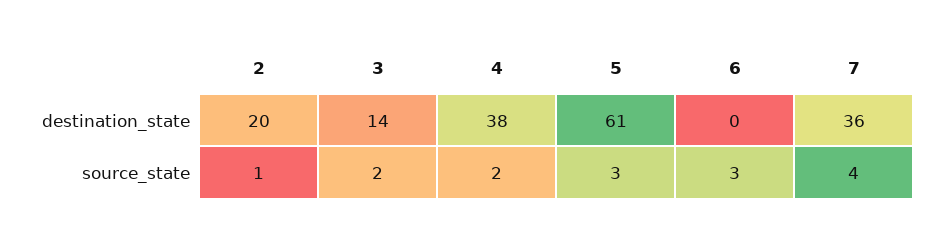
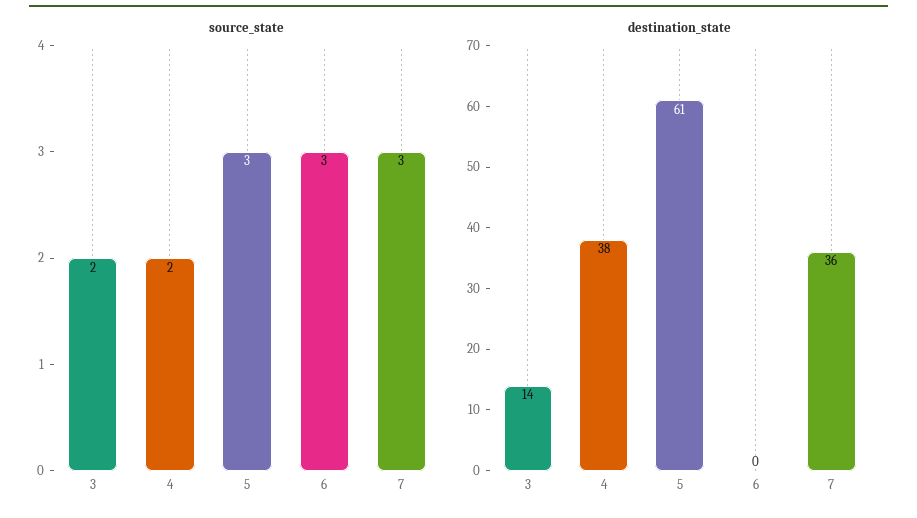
  {
    "destination_state": {
-     "2": 20,
      "3": 14,
      "4": 38,
      "5": 61,
      "6": 0,
      "7": 36
    },
    "source_state": {
-     "2": 1,
      "3": 2,
      "4": 2,
      "5": 3,
      "6": 3,
-     "7": 4
+     "7": 3
    }
  }

